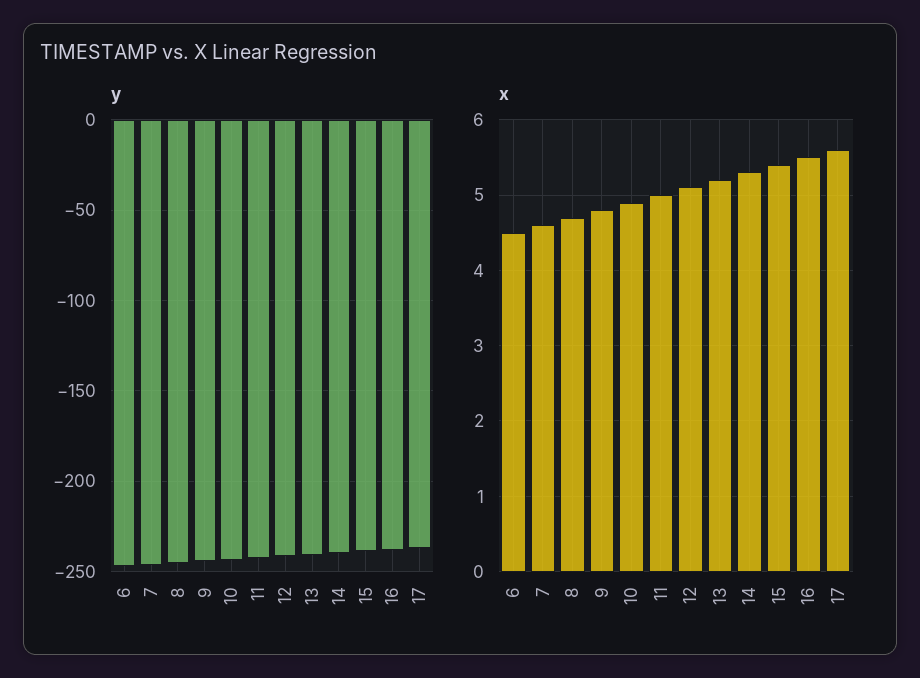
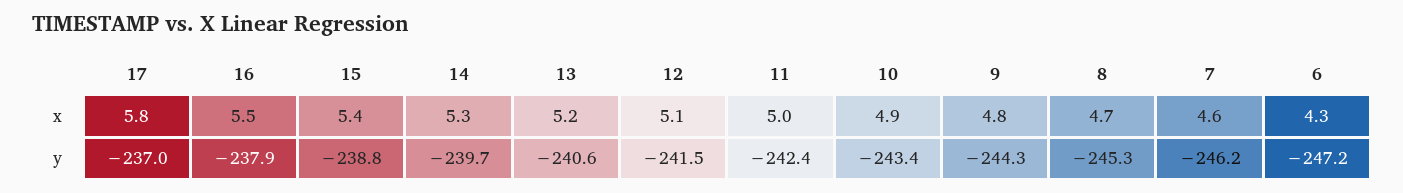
  {
    "y": {
      "6": -247.2,
      "7": -246.2,
      "8": -245.3,
      "9": -244.3,
      "10": -243.4,
      "11": -242.4,
      "12": -241.5,
      "13": -240.6,
      "14": -239.7,
      "15": -238.8,
      "16": -237.9,
      "17": -237
    },
    "x": {
-     "6": 4.5,
+     "6": 4.3,
      "7": 4.6,
      "8": 4.7,
      "9": 4.8,
      "10": 4.9,
      "11": 5,
      "12": 5.1,
      "13": 5.2,
      "14": 5.3,
      "15": 5.4,
      "16": 5.5,
-     "17": 5.6
+     "17": 5.8
    }
  }

